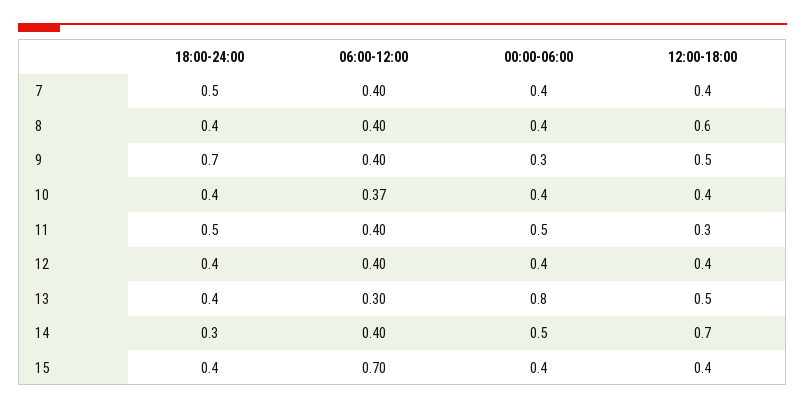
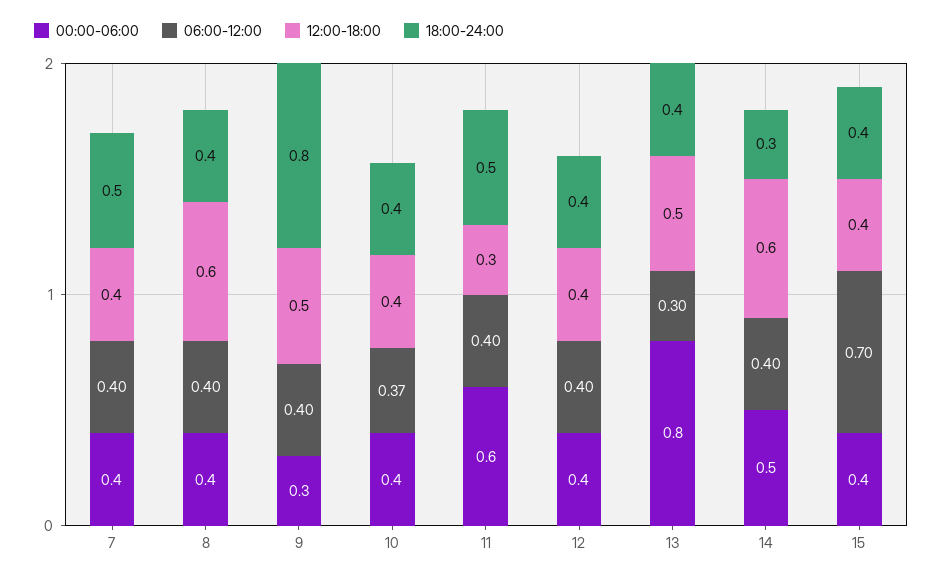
  {
    "18:00-24:00": {
      "7": 0.5,
      "8": 0.4,
-     "9": 0.7,
+     "9": 0.8,
      "10": 0.4,
      "11": 0.5,
      "12": 0.4,
      "13": 0.4,
      "14": 0.3,
      "15": 0.4
    },
    "06:00-12:00": {
      "7": 0.4,
      "8": 0.4,
      "9": 0.4,
      "10": 0.37,
      "11": 0.4,
      "12": 0.4,
      "13": 0.3,
      "14": 0.4,
      "15": 0.7
    },
    "00:00-06:00": {
      "7": 0.4,
      "8": 0.4,
      "9": 0.3,
      "10": 0.4,
-     "11": 0.5,
+     "11": 0.6,
      "12": 0.4,
      "13": 0.8,
      "14": 0.5,
      "15": 0.4
    },
    "12:00-18:00": {
      "7": 0.4,
      "8": 0.6,
      "9": 0.5,
      "10": 0.4,
      "11": 0.3,
      "12": 0.4,
      "13": 0.5,
-     "14": 0.7,
+     "14": 0.6,
      "15": 0.4
    }
  }

